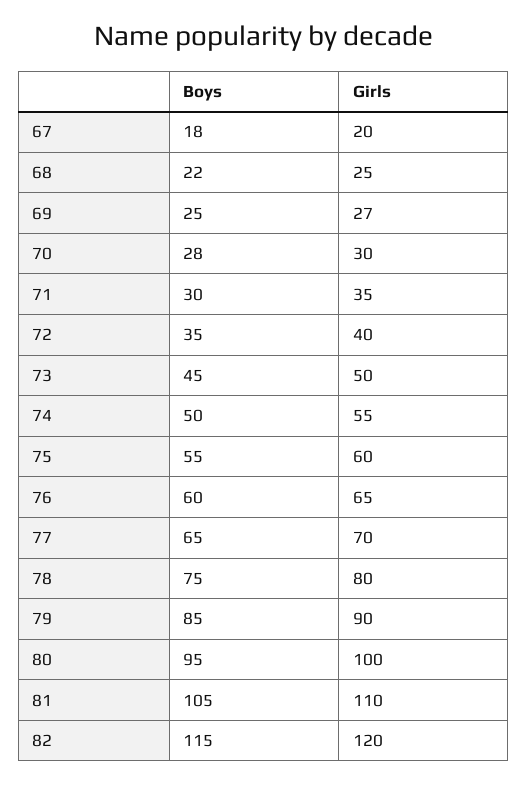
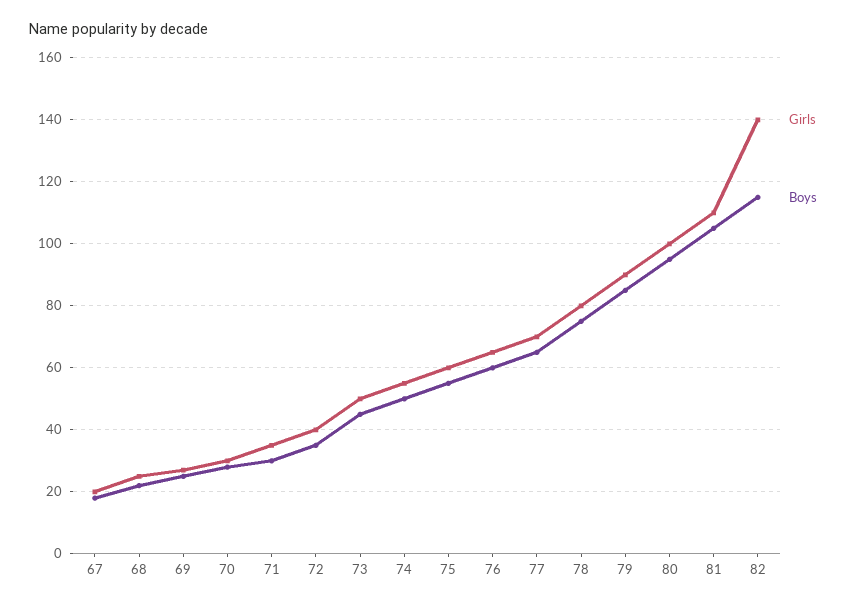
  {
    "Boys": {
      "67": 18,
      "68": 22,
      "69": 25,
      "70": 28,
      "71": 30,
      "72": 35,
      "73": 45,
      "74": 50,
      "75": 55,
      "76": 60,
      "77": 65,
      "78": 75,
      "79": 85,
      "80": 95,
      "81": 105,
      "82": 115
    },
    "Girls": {
      "67": 20,
      "68": 25,
      "69": 27,
      "70": 30,
      "71": 35,
      "72": 40,
      "73": 50,
      "74": 55,
      "75": 60,
      "76": 65,
      "77": 70,
      "78": 80,
      "79": 90,
      "80": 100,
      "81": 110,
-     "82": 120
+     "82": 140
    }
  }

